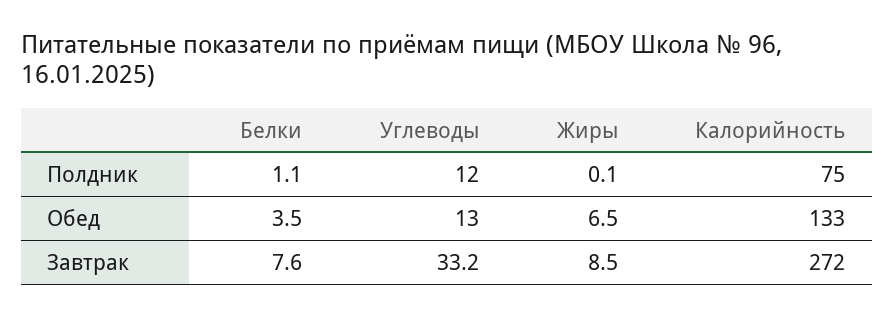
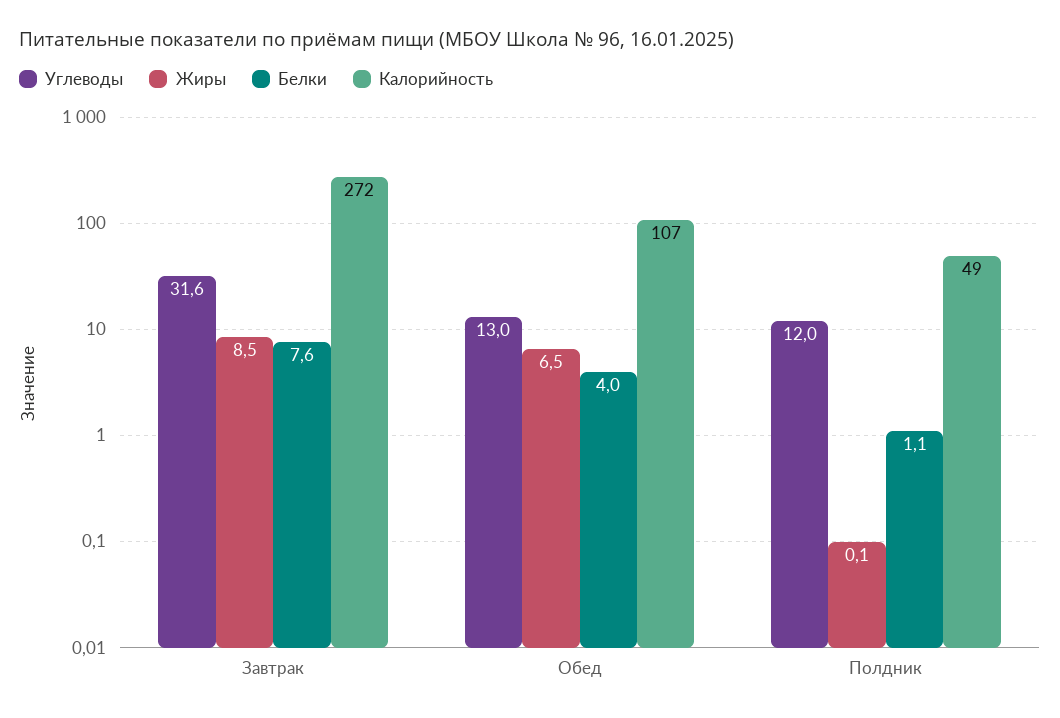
  {
    "Белки": {
      "Полдник": 1.1,
-     "Обед": 3.5,
+     "Обед": 4,
      "Завтрак": 7.6
    },
    "Углеводы": {
      "Полдник": 12,
      "Обед": 13,
-     "Завтрак": 33.2
+     "Завтрак": 31.6
    },
    "Жиры": {
      "Полдник": 0.1,
      "Обед": 6.5,
      "Завтрак": 8.5
    },
    "Калорийность": {
-     "Полдник": 75,
+     "Полдник": 49,
-     "Обед": 133,
+     "Обед": 107,
      "Завтрак": 272
    }
  }

